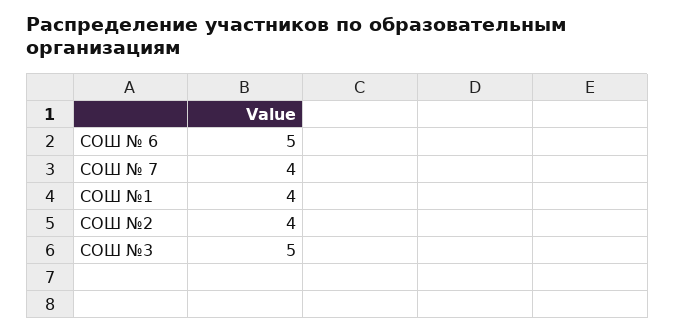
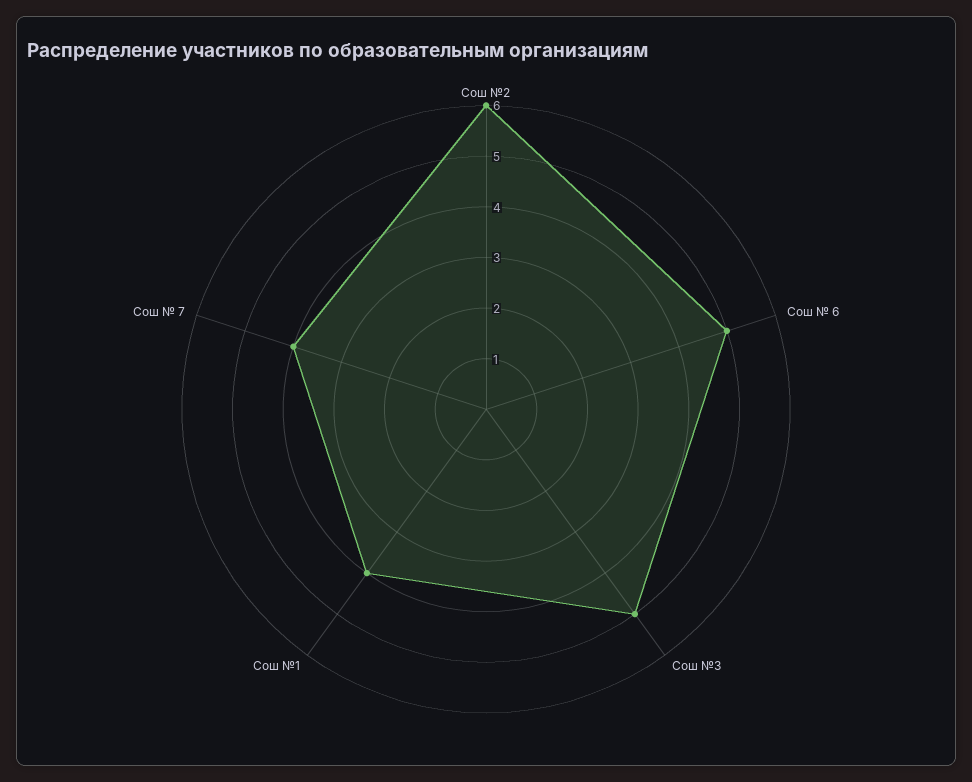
  {
    "СОШ № 6": 5,
    "СОШ № 7": 4,
    "СОШ №1": 4,
-   "СОШ №2": 4,
+   "СОШ №2": 6,
    "СОШ №3": 5
  }

